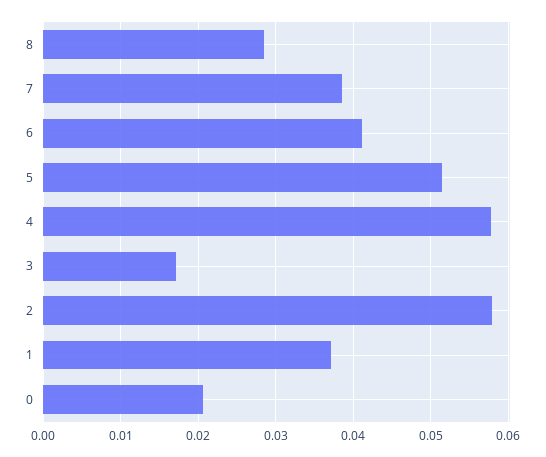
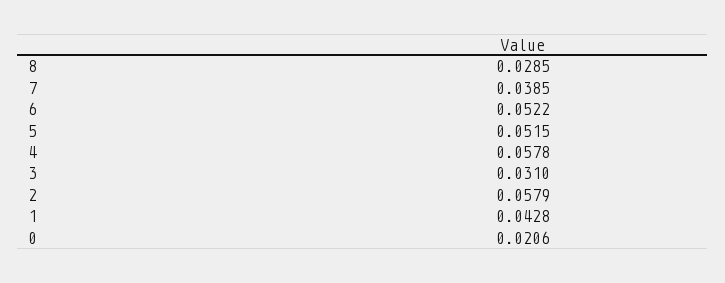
  {
    "8": 0.0285,
    "7": 0.0385,
-   "6": 0.041,
+   "6": 0.0522,
    "5": 0.0515,
    "4": 0.0578,
-   "3": 0.017,
+   "3": 0.031,
    "2": 0.0579,
-   "1": 0.037,
+   "1": 0.0428,
    "0": 0.0206
  }

